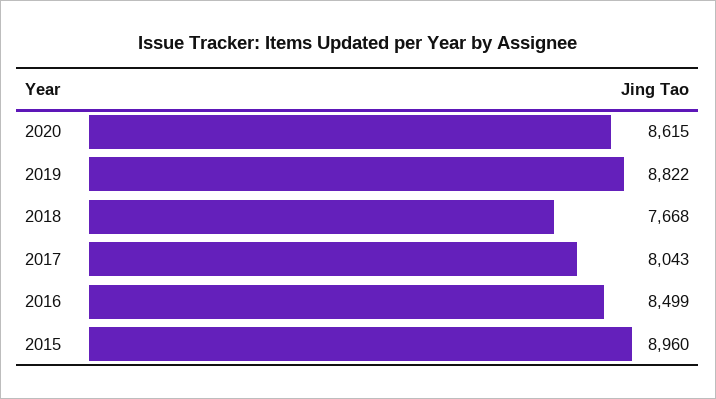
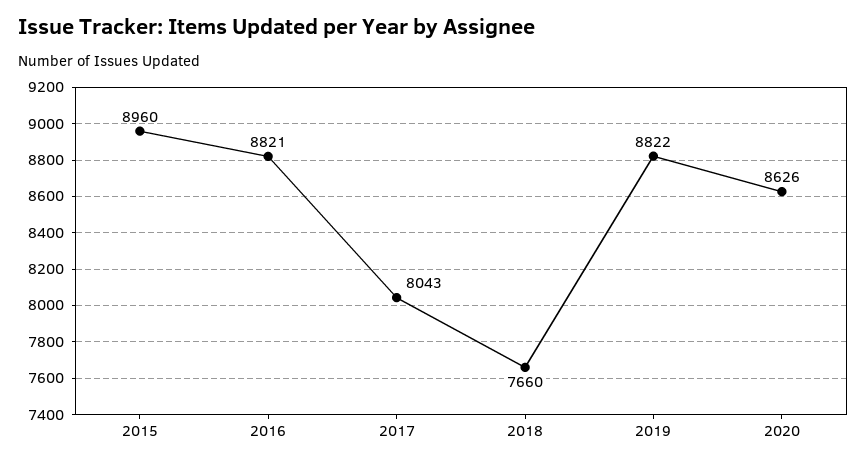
  {
-   "2020": 8615,
+   "2020": 8626,
    "2019": 8822,
-   "2018": 7668,
+   "2018": 7660,
    "2017": 8043,
-   "2016": 8499,
+   "2016": 8821,
    "2015": 8960
  }

